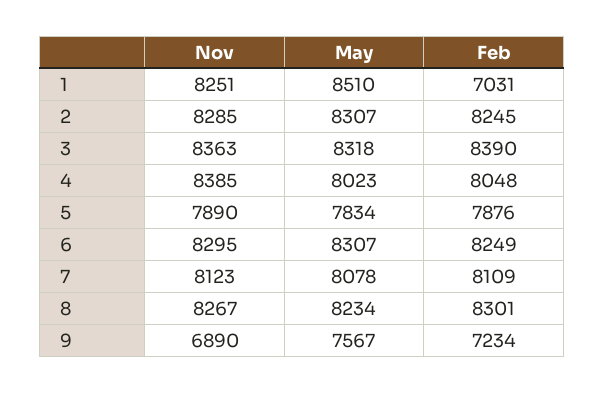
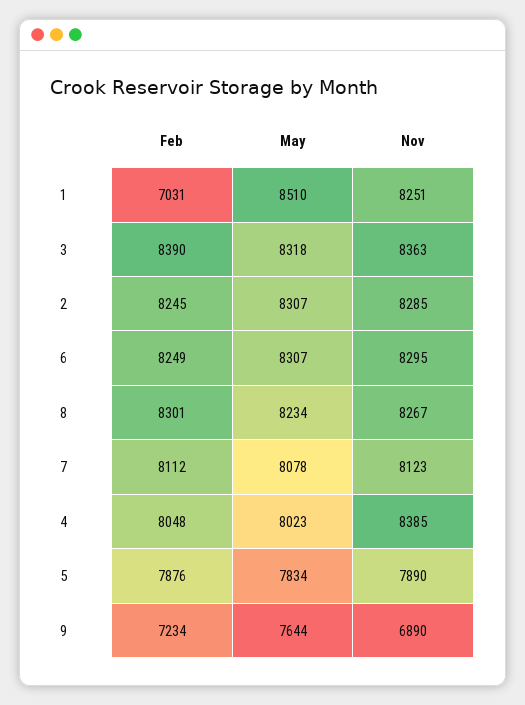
  {
    "Nov": {
      "1": 8251,
      "2": 8285,
      "3": 8363,
      "4": 8385,
      "5": 7890,
      "6": 8295,
      "7": 8123,
      "8": 8267,
      "9": 6890
    },
    "May": {
      "1": 8510,
      "2": 8307,
      "3": 8318,
      "4": 8023,
      "5": 7834,
      "6": 8307,
      "7": 8078,
      "8": 8234,
-     "9": 7567
+     "9": 7644
    },
    "Feb": {
      "1": 7031,
      "2": 8245,
      "3": 8390,
      "4": 8048,
      "5": 7876,
      "6": 8249,
-     "7": 8109,
+     "7": 8112,
      "8": 8301,
      "9": 7234
    }
  }

